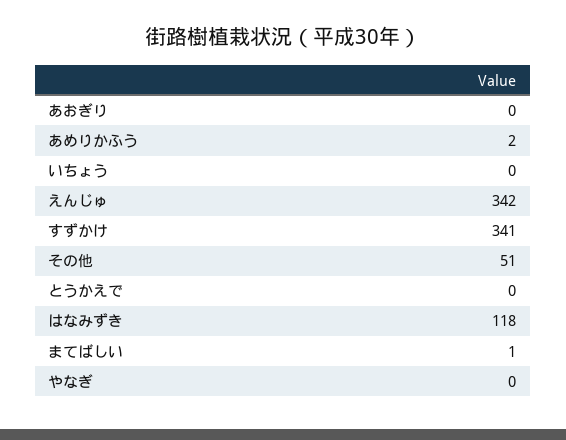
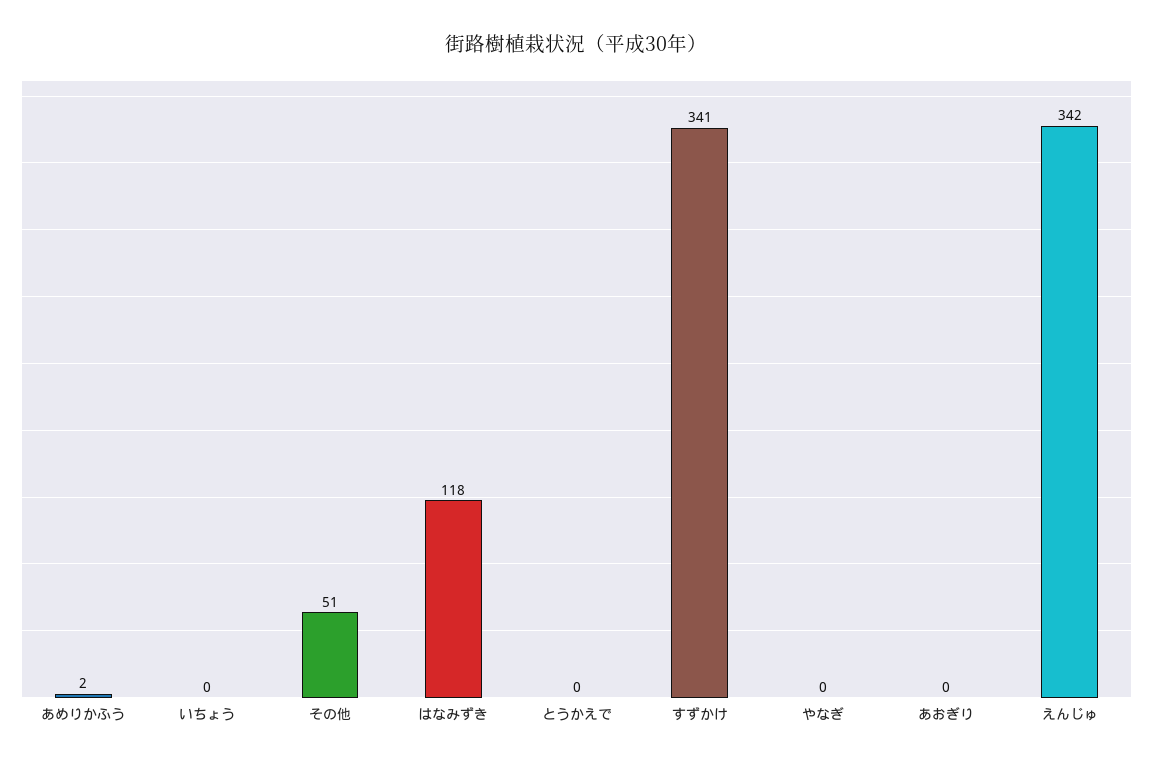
  {
    "あおぎり": 0,
    "あめりかふう": 2,
    "いちょう": 0,
    "えんじゅ": 342,
    "すずかけ": 341,
    "その他": 51,
    "とうかえで": 0,
    "はなみずき": 118,
-   "まてばしい": 1,
    "やなぎ": 0
  }

